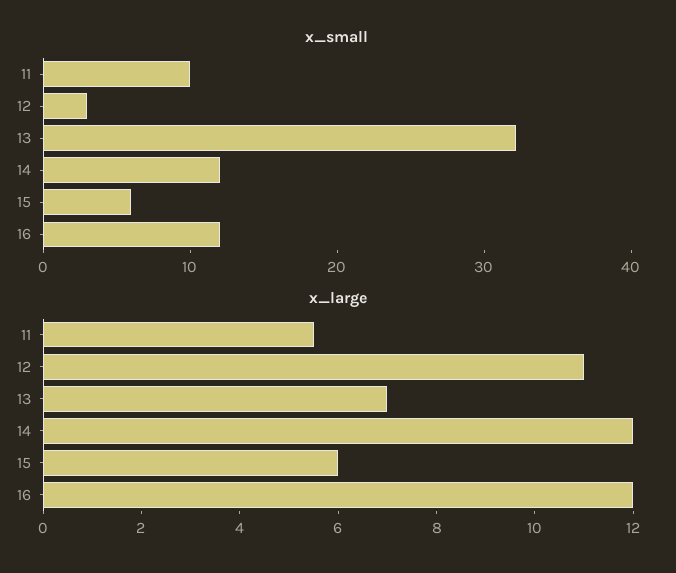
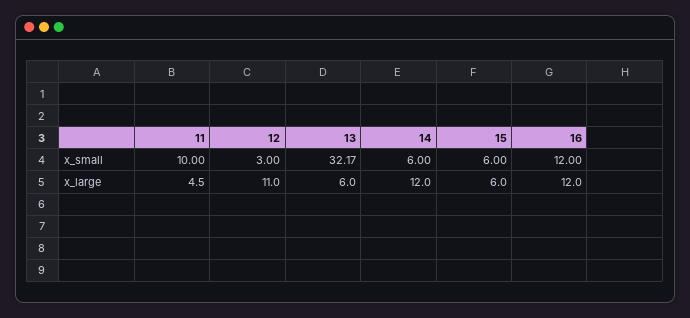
  {
    "x_small": {
      "11": 10,
      "12": 3,
      "13": 32.17,
-     "14": 12,
+     "14": 6,
      "15": 6,
      "16": 12
    },
    "x_large": {
-     "11": 5.5,
+     "11": 4.5,
      "12": 11,
-     "13": 7,
+     "13": 6,
      "14": 12,
      "15": 6,
      "16": 12
    }
  }

